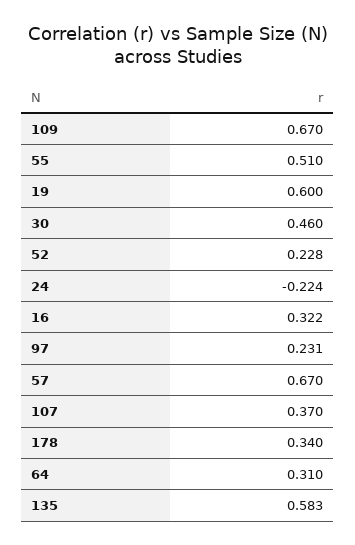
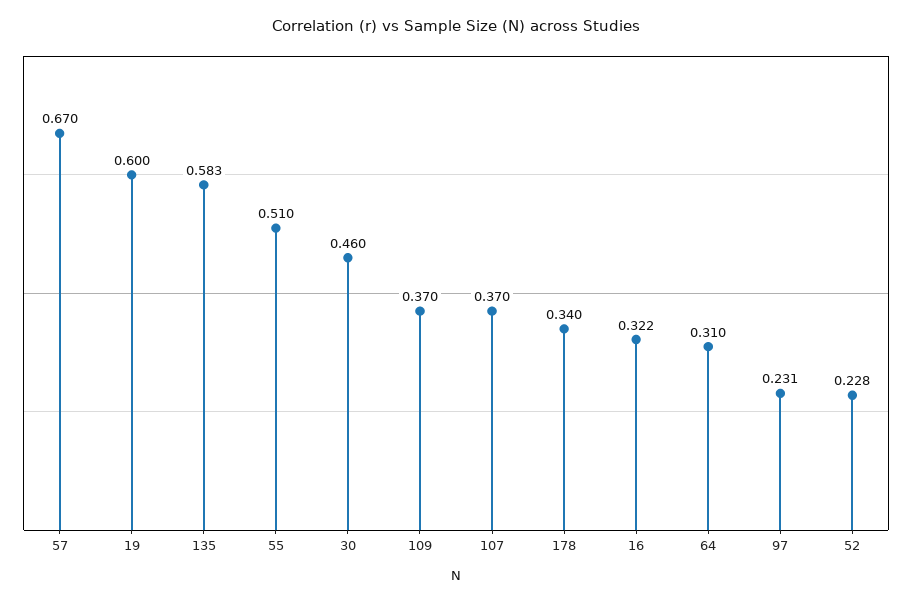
  {
-   "109": 0.67,
+   "109": 0.37,
    "55": 0.51,
    "19": 0.6,
    "30": 0.46,
    "52": 0.228,
-   "24": -0.224,
    "16": 0.322,
    "97": 0.231,
    "57": 0.67,
    "107": 0.37,
    "178": 0.34,
    "64": 0.31,
    "135": 0.583
  }

